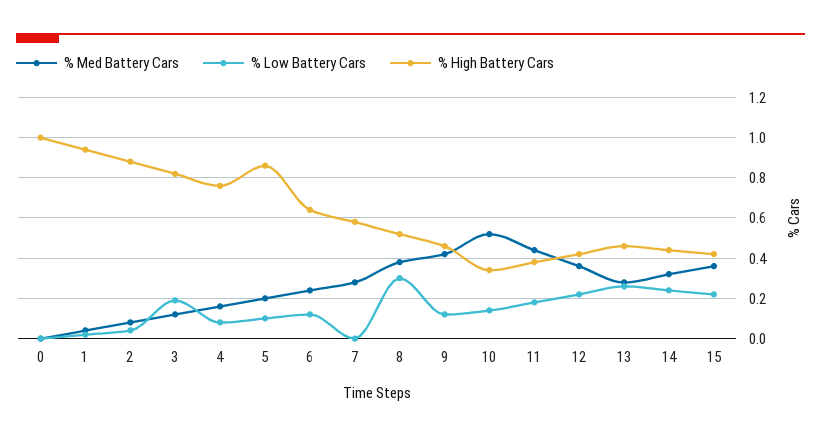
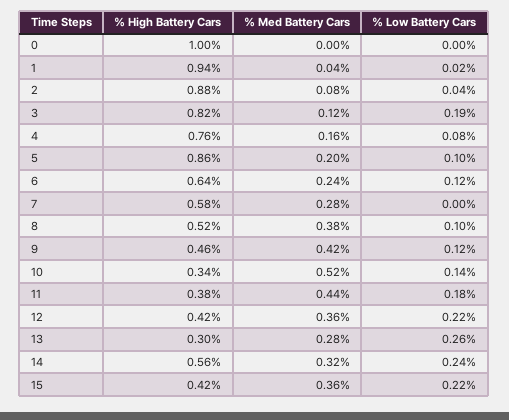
  {
    "% Med Battery Cars": {
      "0": 0,
      "1": 0.04,
      "2": 0.08,
      "3": 0.12,
      "4": 0.16,
      "5": 0.2,
      "6": 0.24,
      "7": 0.28,
      "8": 0.38,
      "9": 0.42,
      "10": 0.52,
      "11": 0.44,
      "12": 0.36,
      "13": 0.28,
      "14": 0.32,
      "15": 0.36
    },
    "% Low Battery Cars": {
      "0": 0,
      "1": 0.02,
      "2": 0.04,
      "3": 0.19,
      "4": 0.08,
      "5": 0.1,
      "6": 0.12,
      "7": 0,
-     "8": 0.3,
+     "8": 0.1,
      "9": 0.12,
      "10": 0.14,
      "11": 0.18,
      "12": 0.22,
      "13": 0.26,
      "14": 0.24,
      "15": 0.22
    },
    "% High Battery Cars": {
      "0": 1,
      "1": 0.94,
      "2": 0.88,
      "3": 0.82,
      "4": 0.76,
      "5": 0.86,
      "6": 0.64,
      "7": 0.58,
      "8": 0.52,
      "9": 0.46,
      "10": 0.34,
      "11": 0.38,
      "12": 0.42,
-     "13": 0.45,
+     "13": 0.3,
-     "14": 0.45,
+     "14": 0.56,
      "15": 0.42
    }
  }

